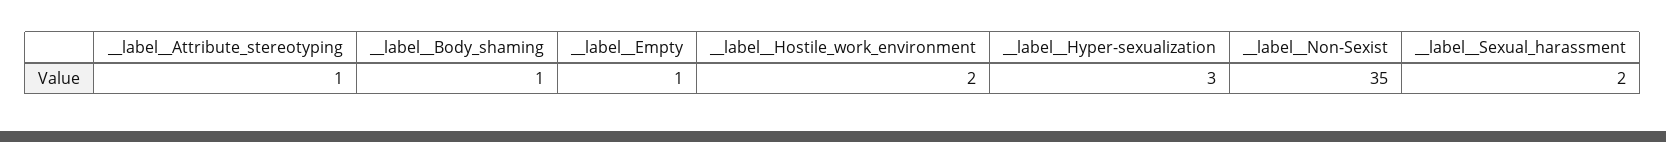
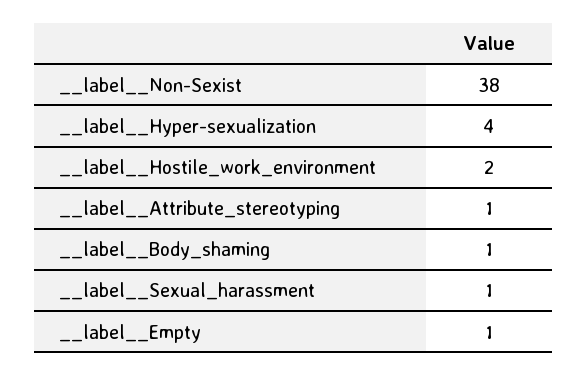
  {
    "__label__Attribute_stereotyping": 1,
    "__label__Body_shaming": 1,
    "__label__Empty": 1,
    "__label__Hostile_work_environment": 2,
-   "__label__Hyper-sexualization": 3,
+   "__label__Hyper-sexualization": 4,
-   "__label__Non-Sexist": 35,
+   "__label__Non-Sexist": 38,
-   "__label__Sexual_harassment": 2
+   "__label__Sexual_harassment": 1
  }

